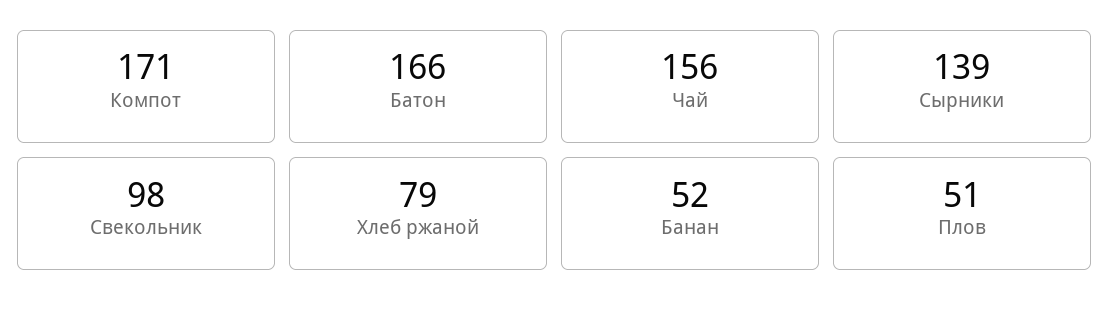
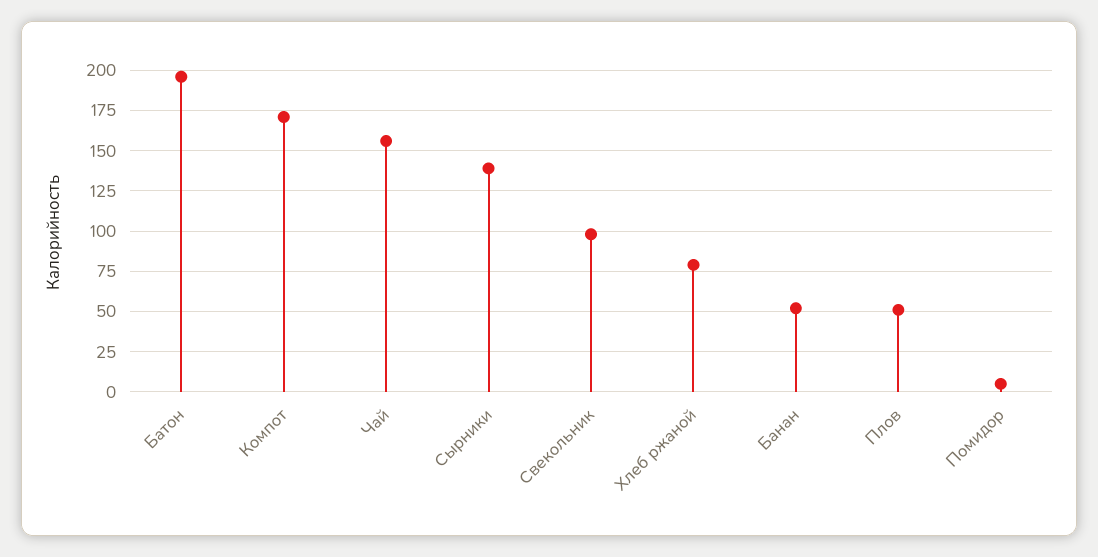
  {
    "Компот": 171,
-   "Батон": 166,
+   "Батон": 195,
    "Чай": 156,
    "Сырники": 139,
    "Свекольник": 98,
    "Хлеб ржаной": 79,
    "Банан": 52,
-   "Плов": 51
+   "Плов": 51,
+   "Помидор": 5
  }

